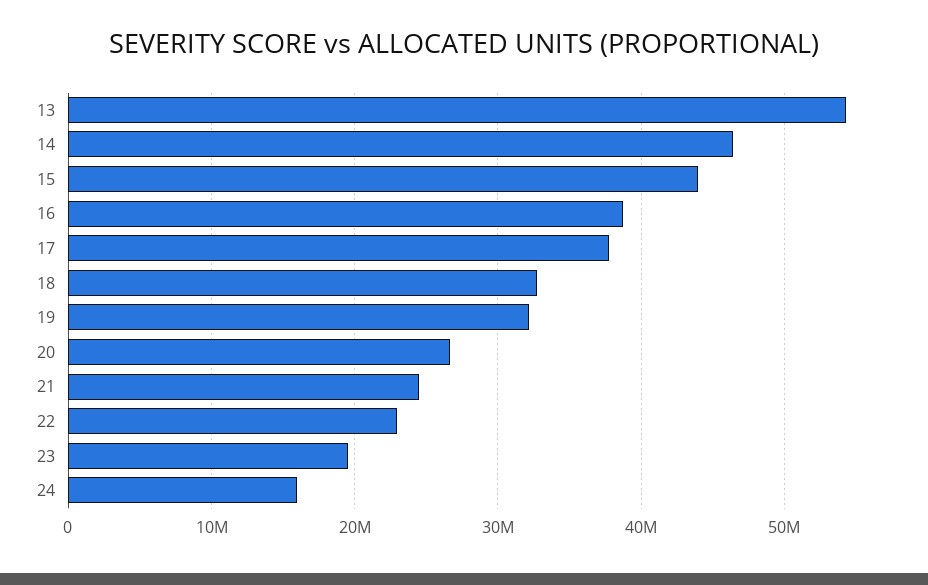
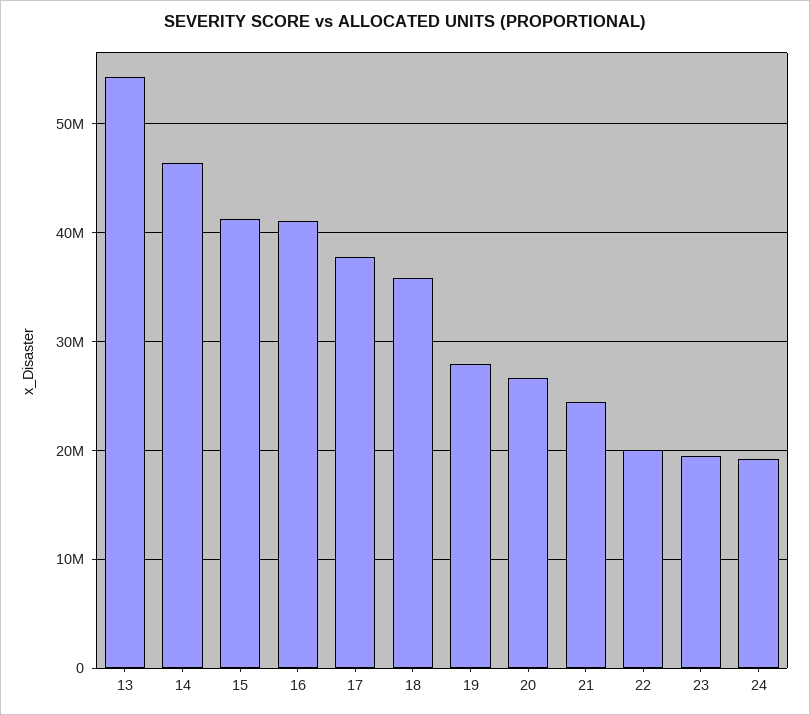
  {
    "13": 54000000,
    "14": 46000000,
-   "15": 44000000,
+   "15": 41000000,
-   "16": 39000000,
+   "16": 41000000,
    "17": 38000000,
-   "18": 33000000,
+   "18": 36000000,
-   "19": 32000000,
+   "19": 28000000,
    "20": 27000000,
    "21": 24000000,
-   "22": 23000000,
+   "22": 20000000,
    "23": 20000000,
-   "24": 16000000
+   "24": 19000000
  }

